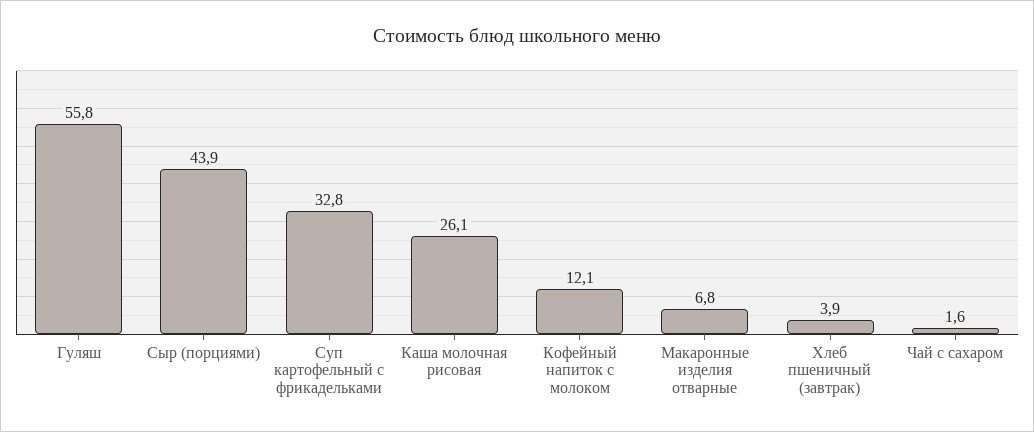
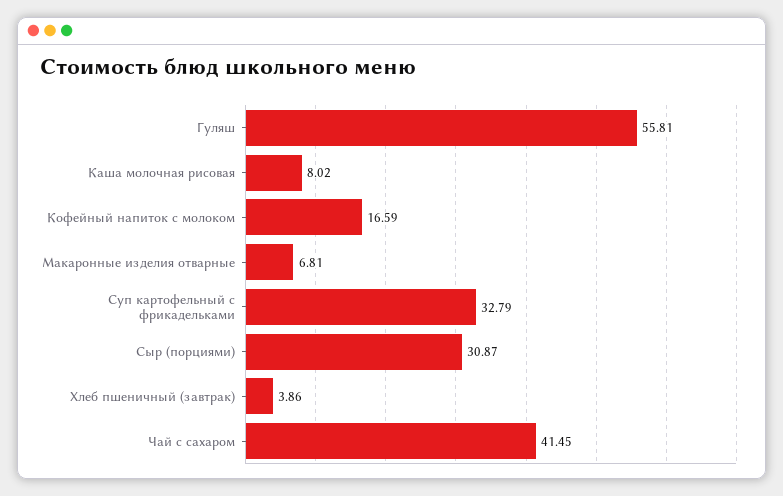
  {
    "Гуляш": 55.81,
-   "Сыр (порциями)": 43.9,
+   "Сыр (порциями)": 30.87,
    "Суп картофельный с фрикадельками": 32.79,
-   "Каша молочная рисовая": 26.1,
+   "Каша молочная рисовая": 8.02,
-   "Кофейный напиток с молоком": 12.1,
+   "Кофейный напиток с молоком": 16.59,
    "Макаронные изделия отварные": 6.81,
    "Хлеб пшеничный (завтрак)": 3.86,
-   "Чай с сахаром": 1.6
+   "Чай с сахаром": 41.45
  }

